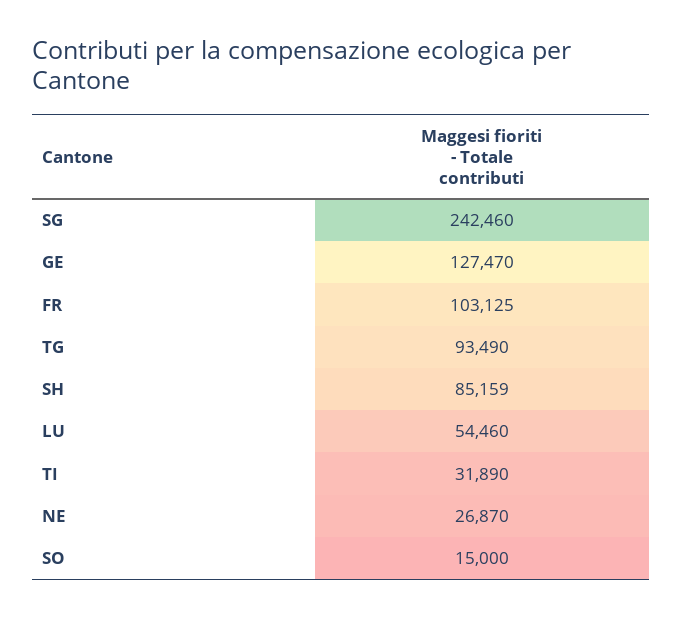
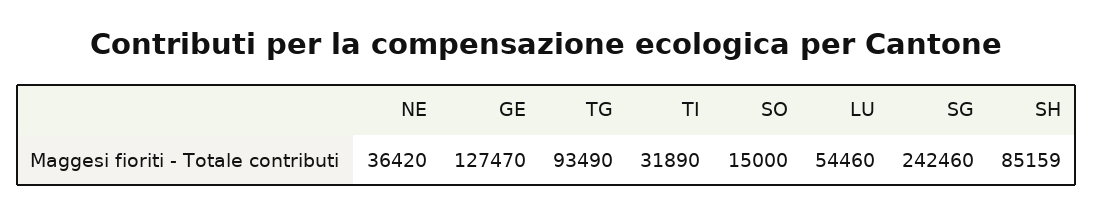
  {
    "SG": 242460,
    "GE": 127470,
-   "FR": 103125,
    "TG": 93490,
    "SH": 85159,
    "LU": 54460,
    "TI": 31890,
-   "NE": 26870,
+   "NE": 36420,
    "SO": 15000
  }

